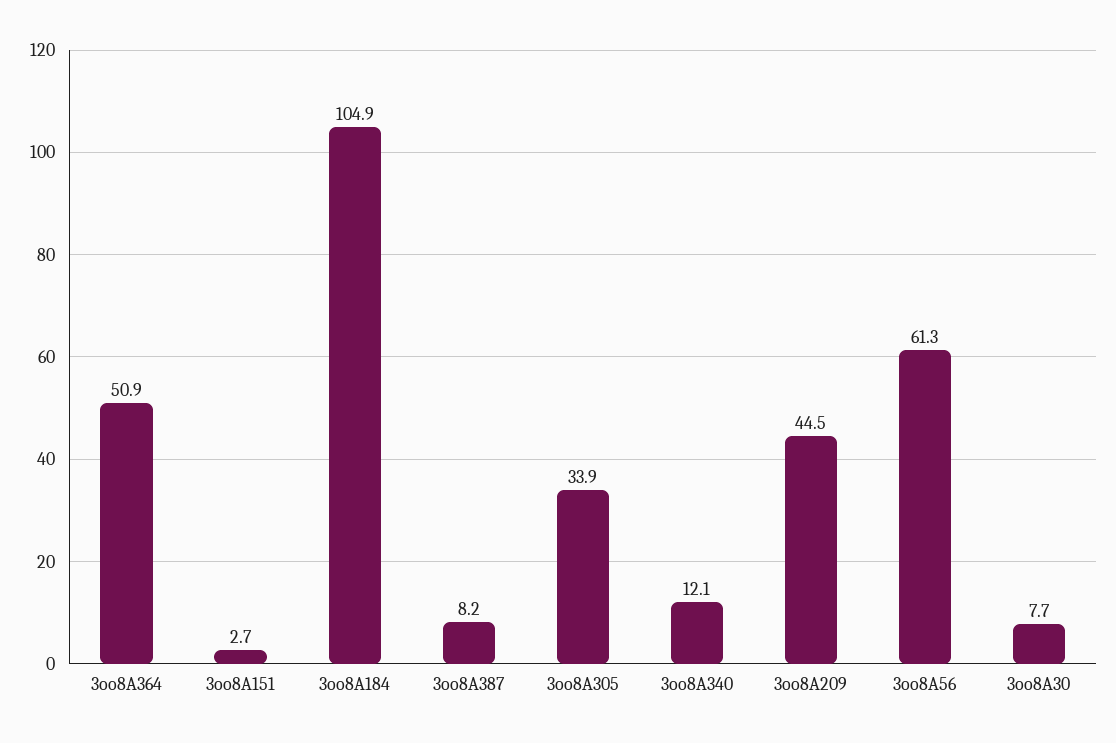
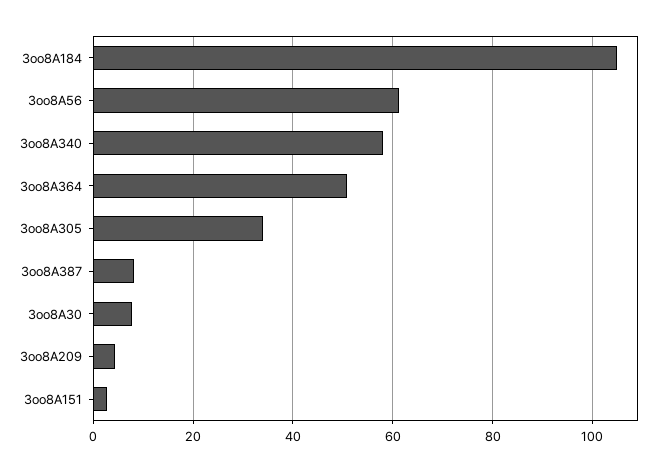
  {
    "3oo8A364": 50.9,
    "3oo8A151": 2.7,
    "3oo8A184": 104.9,
    "3oo8A387": 8.2,
    "3oo8A305": 33.9,
-   "3oo8A340": 12.1,
+   "3oo8A340": 58,
-   "3oo8A209": 44.5,
+   "3oo8A209": 4,
    "3oo8A56": 61.3,
    "3oo8A30": 7.7
  }

